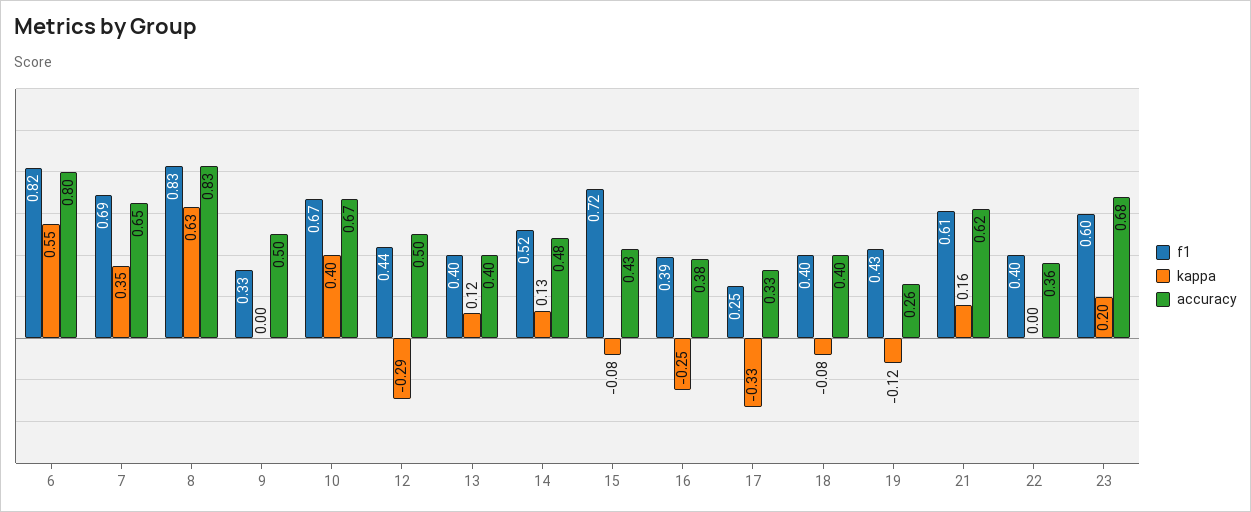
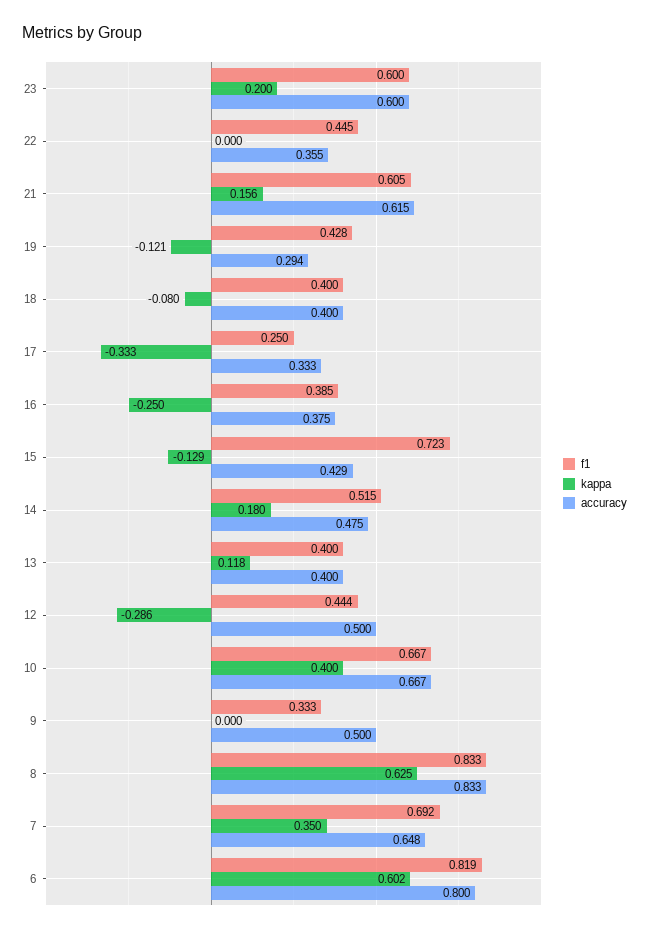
  {
    "f1": {
      "6": 0.819,
      "7": 0.692,
      "8": 0.833,
      "9": 0.333,
      "10": 0.667,
      "12": 0.444,
      "13": 0.4,
      "14": 0.515,
      "15": 0.723,
      "16": 0.385,
      "17": 0.25,
      "18": 0.4,
      "19": 0.428,
      "21": 0.605,
-     "22": 0.4,
+     "22": 0.445,
      "23": 0.6
    },
    "kappa": {
-     "6": 0.55,
+     "6": 0.602,
      "7": 0.35,
      "8": 0.625,
      "9": 0,
      "10": 0.4,
      "12": -0.286,
      "13": 0.118,
-     "14": 0.13,
+     "14": 0.18,
-     "15": -0.08,
+     "15": -0.129,
      "16": -0.25,
      "17": -0.333,
      "18": -0.08,
      "19": -0.121,
      "21": 0.156,
      "22": 0,
      "23": 0.2
    },
    "accuracy": {
      "6": 0.8,
      "7": 0.648,
      "8": 0.833,
      "9": 0.5,
      "10": 0.667,
      "12": 0.5,
      "13": 0.4,
      "14": 0.475,
      "15": 0.429,
      "16": 0.375,
      "17": 0.333,
      "18": 0.4,
-     "19": 0.26,
+     "19": 0.294,
      "21": 0.615,
      "22": 0.355,
-     "23": 0.68
+     "23": 0.6
    }
  }

